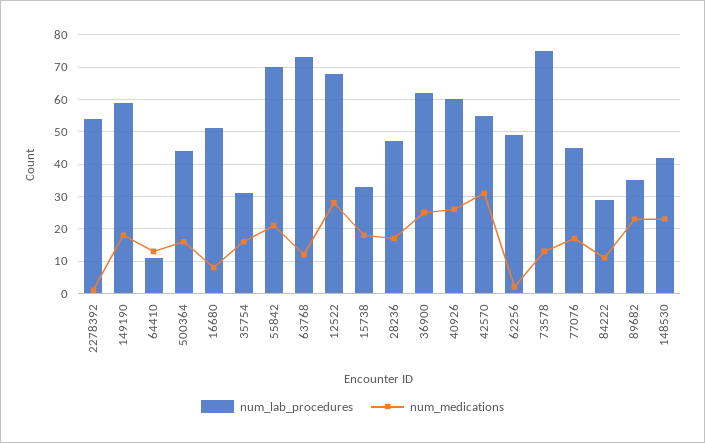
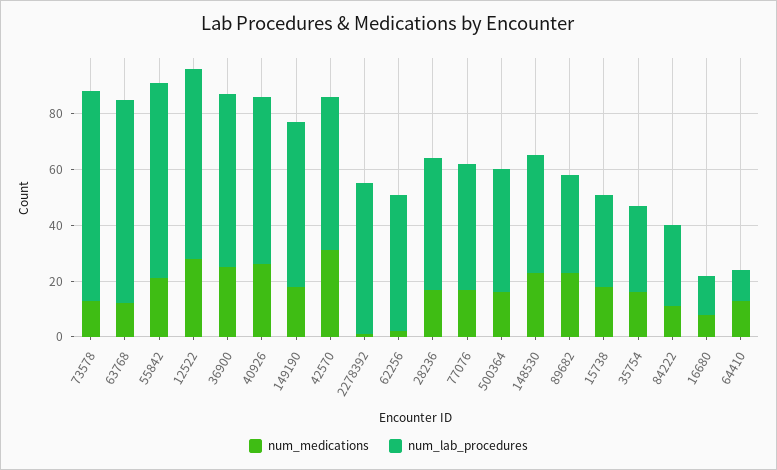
  {
    "num_lab_procedures": {
      "2278392": 55,
      "149190": 60,
      "64410": 10,
      "500364": 45,
-     "16680": 50,
+     "16680": 15,
      "35754": 30,
      "55842": 70,
      "63768": 75,
      "12522": 70,
      "15738": 35,
      "28236": 45,
      "36900": 60,
      "40926": 60,
      "42570": 55,
      "62256": 50,
      "73578": 75,
      "77076": 45,
      "84222": 30,
      "89682": 35,
      "148530": 40
    },
    "num_medications": {
      "2278392": 0,
      "149190": 20,
      "64410": 15,
      "500364": 15,
      "16680": 10,
      "35754": 15,
      "55842": 20,
      "63768": 10,
      "12522": 30,
      "15738": 20,
      "28236": 15,
      "36900": 25,
      "40926": 25,
      "42570": 30,
      "62256": 0,
      "73578": 15,
      "77076": 15,
      "84222": 10,
      "89682": 25,
      "148530": 25
    }
  }

